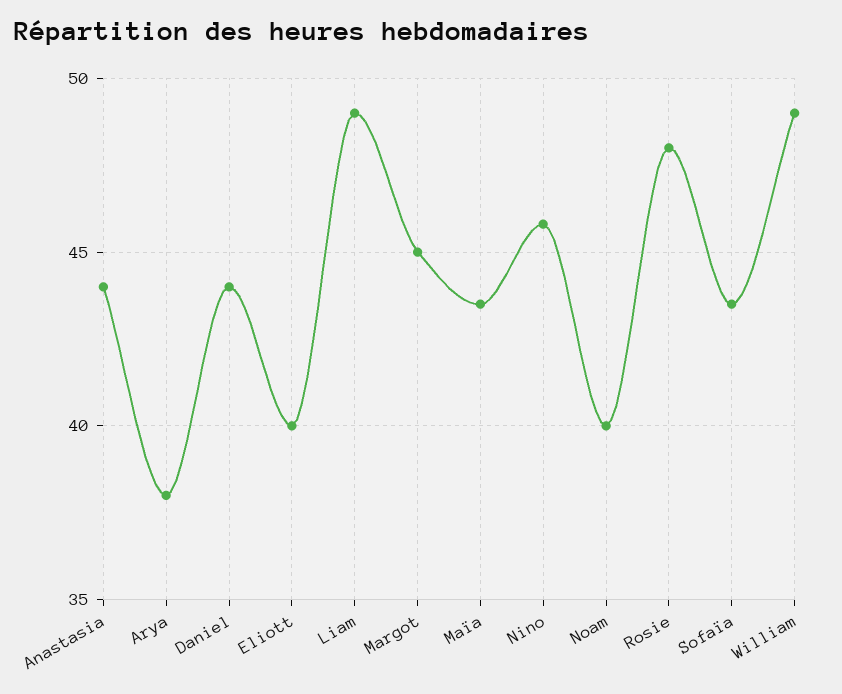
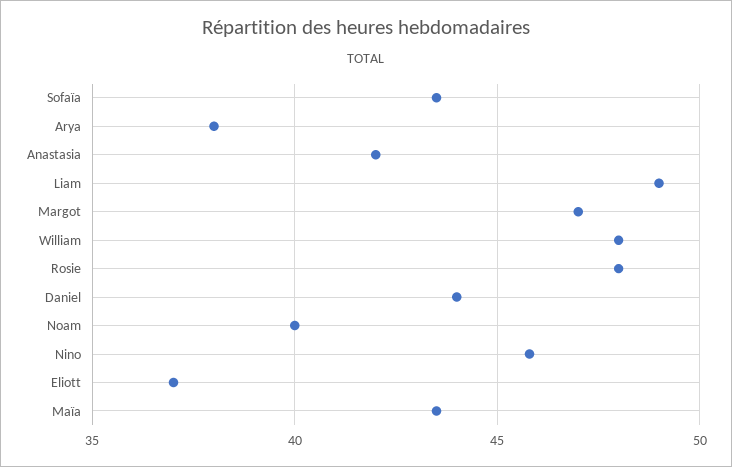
  {
-   "Anastasia": 44,
+   "Anastasia": 42,
    "Arya": 38,
    "Daniel": 44,
-   "Eliott": 40,
+   "Eliott": 37,
    "Liam": 49,
-   "Margot": 45,
+   "Margot": 47,
    "Maïa": 43.5,
    "Nino": 46,
    "Noam": 40,
    "Rosie": 48,
    "Sofaïa": 43.5,
-   "William": 49
+   "William": 48
  }

